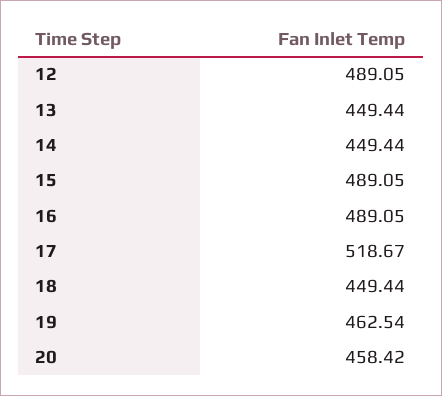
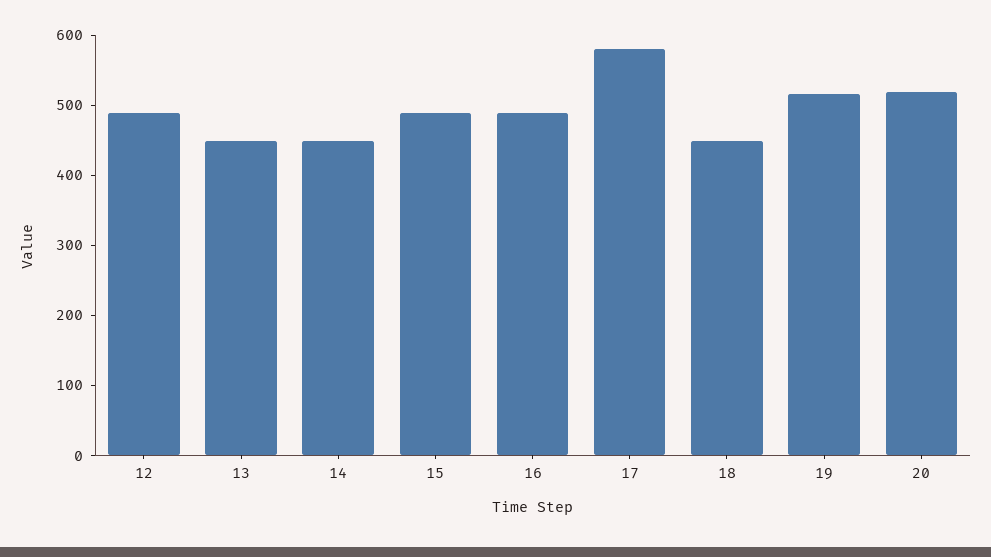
  {
    "12": 489.05,
    "13": 449.44,
    "14": 449.44,
    "15": 489.05,
    "16": 489.05,
-   "17": 518.67,
+   "17": 580,
    "18": 449.44,
-   "19": 462.54,
+   "19": 520,
-   "20": 458.42
+   "20": 520
  }

